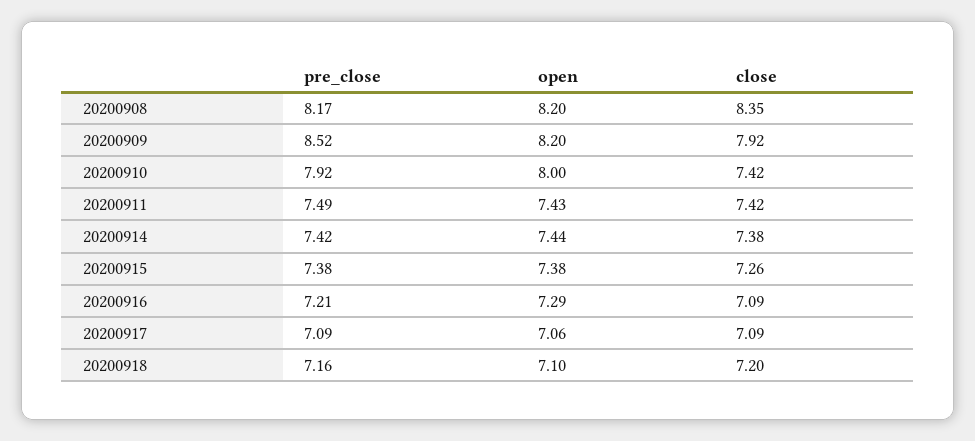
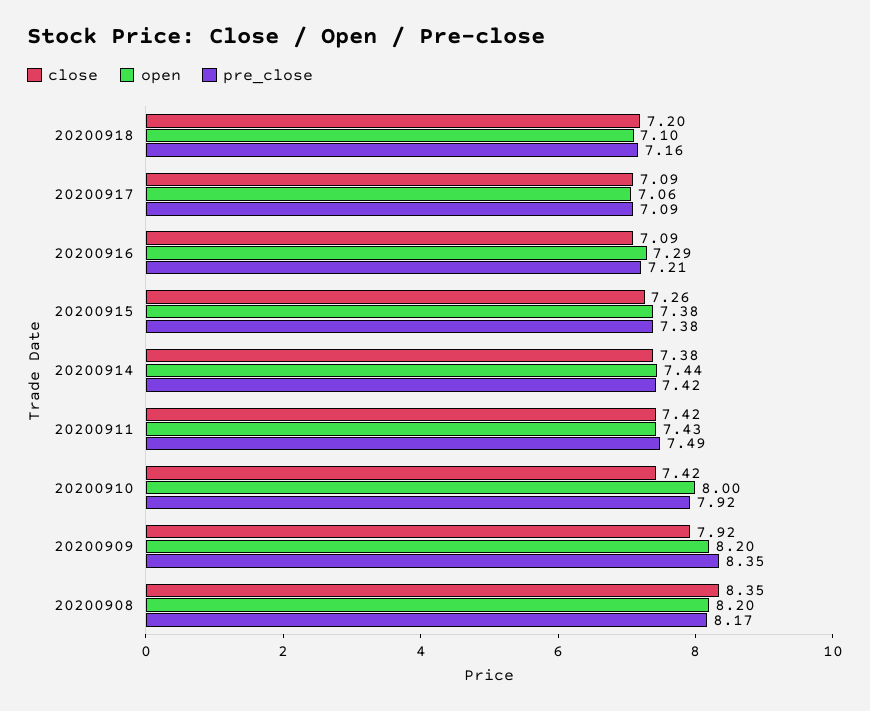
  {
    "pre_close": {
      "20200908": 8.17,
-     "20200909": 8.52,
+     "20200909": 8.35,
      "20200910": 7.92,
      "20200911": 7.49,
      "20200914": 7.42,
      "20200915": 7.38,
      "20200916": 7.21,
      "20200917": 7.09,
      "20200918": 7.16
    },
    "open": {
      "20200908": 8.2,
      "20200909": 8.2,
      "20200910": 8,
      "20200911": 7.43,
      "20200914": 7.44,
      "20200915": 7.38,
      "20200916": 7.29,
      "20200917": 7.06,
      "20200918": 7.1
    },
    "close": {
      "20200908": 8.35,
      "20200909": 7.92,
      "20200910": 7.42,
      "20200911": 7.42,
      "20200914": 7.38,
      "20200915": 7.26,
      "20200916": 7.09,
      "20200917": 7.09,
      "20200918": 7.2
    }
  }

